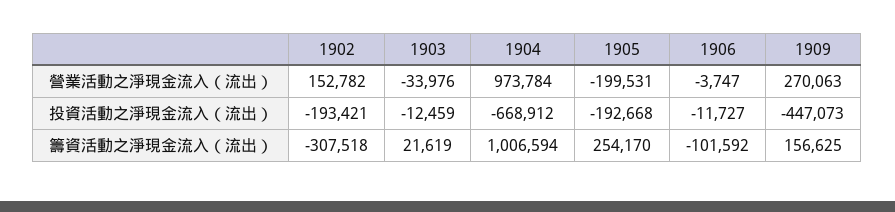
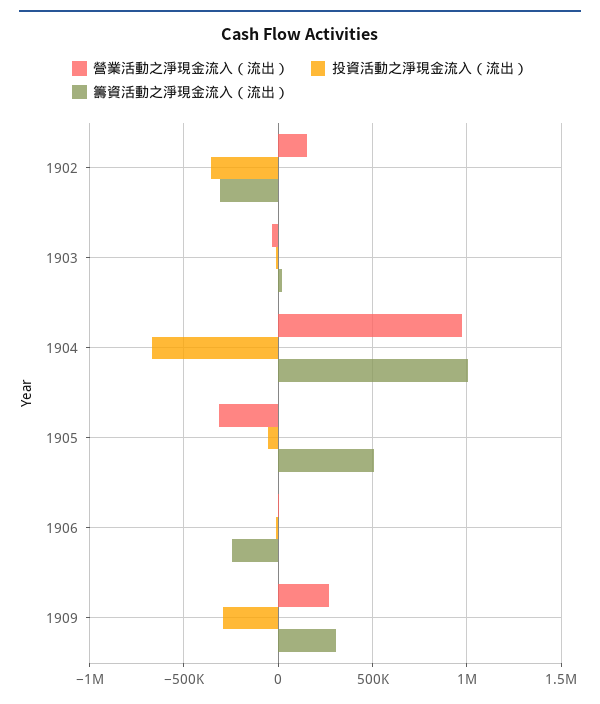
  {
    "營業活動之淨現金流入（流出）": {
      "1902": 152782,
      "1903": -33976,
      "1904": 973784,
-     "1905": -199531,
+     "1905": -300000,
      "1906": -3747,
      "1909": 270063
    },
    "投資活動之淨現金流入（流出）": {
-     "1902": -193421,
+     "1902": -350000,
      "1903": -12459,
      "1904": -668912,
-     "1905": -192668,
+     "1905": -50000,
      "1906": -11727,
-     "1909": -447073
+     "1909": -300000
    },
    "籌資活動之淨現金流入（流出）": {
      "1902": -307518,
      "1903": 21619,
      "1904": 1006594,
-     "1905": 254170,
+     "1905": 500000,
-     "1906": -101592,
+     "1906": -250000,
-     "1909": 156625
+     "1909": 300000
    }
  }

